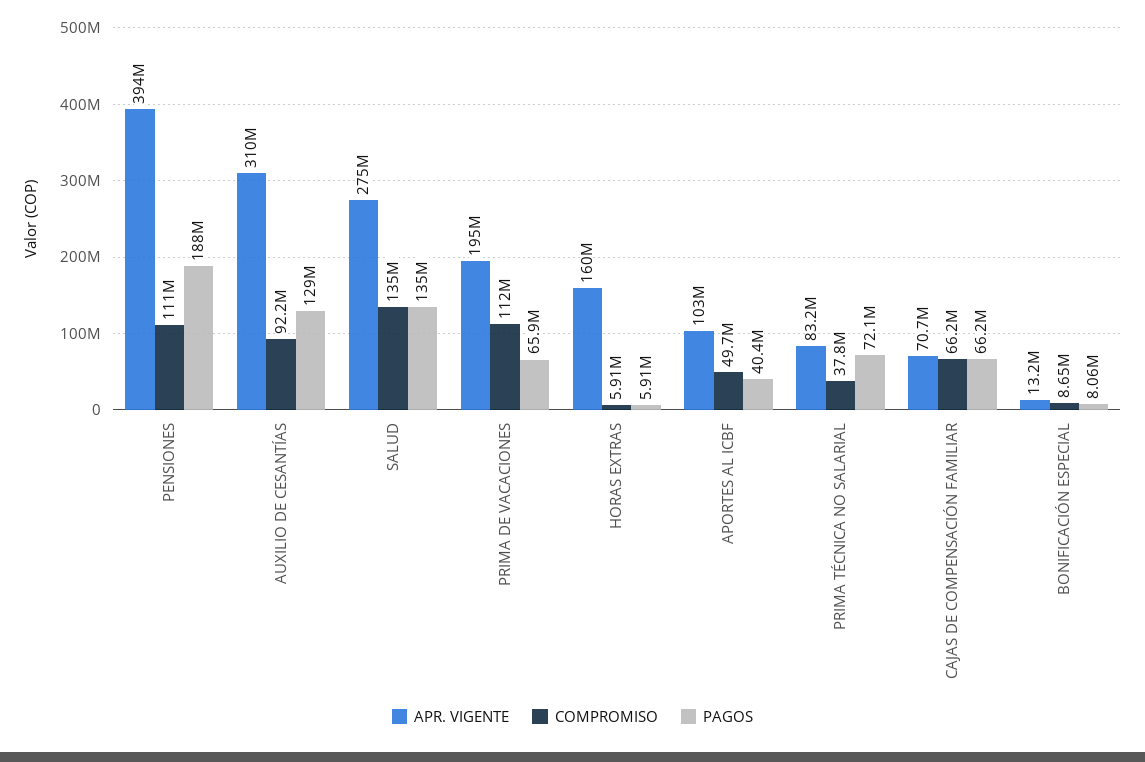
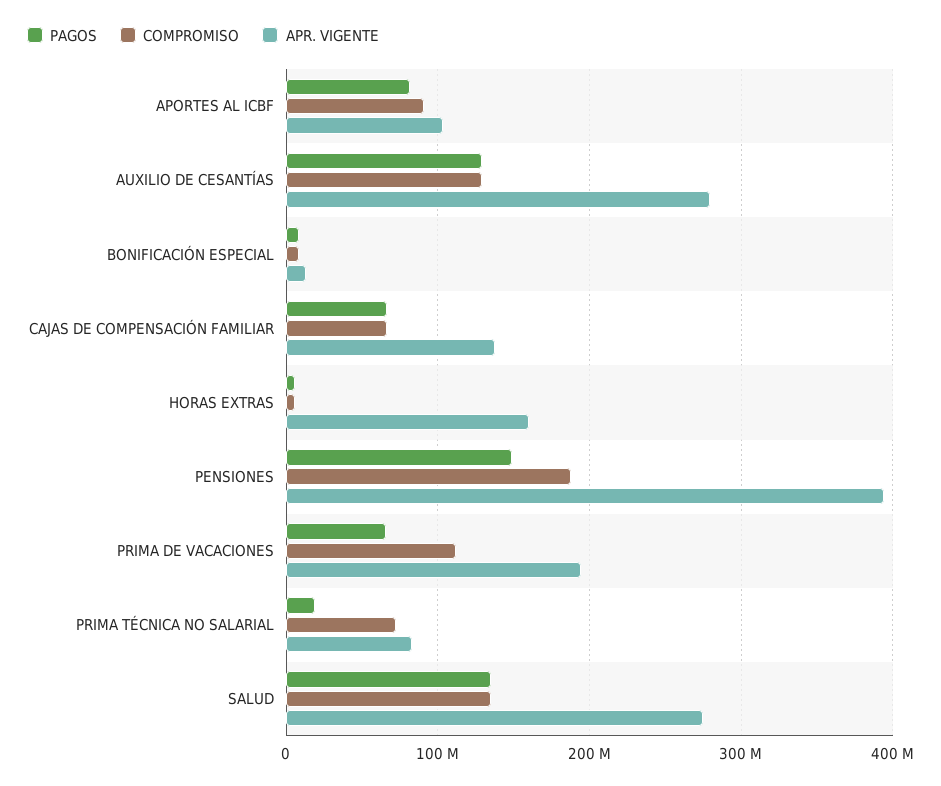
  {
    "APR. VIGENTE": {
      "PENSIONES": 394000000,
-     "AUXILIO DE CESANTÍAS": 310000000,
+     "AUXILIO DE CESANTÍAS": 280000000,
      "SALUD": 275000000,
      "PRIMA DE VACACIONES": 195000000,
      "HORAS EXTRAS": 160000000,
      "APORTES AL ICBF": 103000000,
      "PRIMA TÉCNICA NO SALARIAL": 83200000,
-     "CAJAS DE COMPENSACIÓN FAMILIAR": 70700000,
+     "CAJAS DE COMPENSACIÓN FAMILIAR": 140000000,
      "BONIFICACIÓN ESPECIAL": 13200000
    },
    "COMPROMISO": {
-     "PENSIONES": 111000000,
+     "PENSIONES": 190000000,
-     "AUXILIO DE CESANTÍAS": 92200000,
+     "AUXILIO DE CESANTÍAS": 130000000,
      "SALUD": 135000000,
      "PRIMA DE VACACIONES": 112000000,
      "HORAS EXTRAS": 5910000,
-     "APORTES AL ICBF": 49700000,
+     "APORTES AL ICBF": 90000000,
-     "PRIMA TÉCNICA NO SALARIAL": 37800000,
+     "PRIMA TÉCNICA NO SALARIAL": 70000000,
      "CAJAS DE COMPENSACIÓN FAMILIAR": 66200000,
      "BONIFICACIÓN ESPECIAL": 8650000
    },
    "PAGOS": {
-     "PENSIONES": 188000000,
+     "PENSIONES": 150000000,
      "AUXILIO DE CESANTÍAS": 129000000,
      "SALUD": 135000000,
      "PRIMA DE VACACIONES": 65900000,
      "HORAS EXTRAS": 5910000,
-     "APORTES AL ICBF": 40400000,
+     "APORTES AL ICBF": 80000000,
-     "PRIMA TÉCNICA NO SALARIAL": 72100000,
+     "PRIMA TÉCNICA NO SALARIAL": 20000000,
      "CAJAS DE COMPENSACIÓN FAMILIAR": 66200000,
      "BONIFICACIÓN ESPECIAL": 8060000
    }
  }

